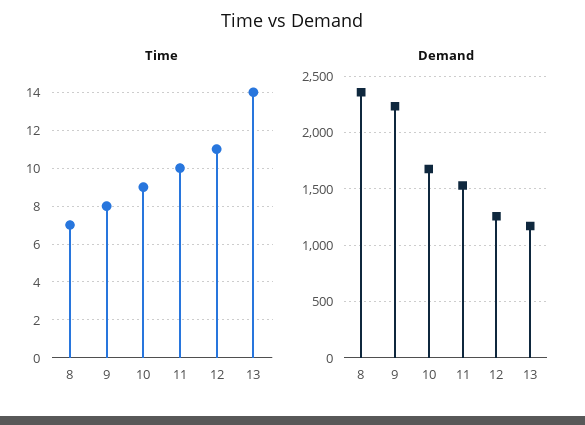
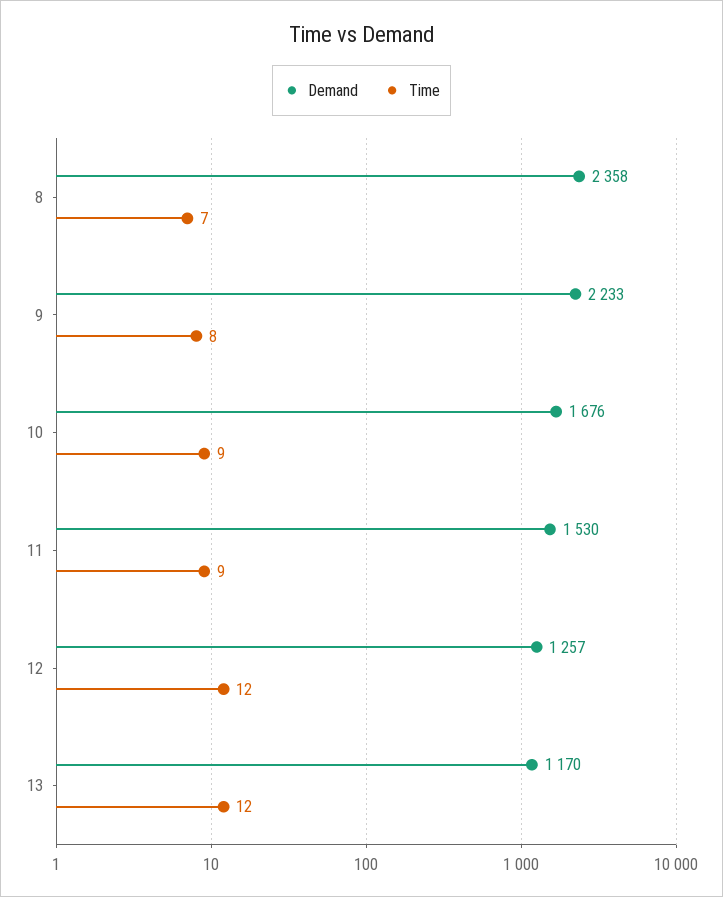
  {
    "Time": {
      "8": 7,
      "9": 8,
      "10": 9,
-     "11": 10,
+     "11": 9,
-     "12": 11,
+     "12": 12,
-     "13": 14
+     "13": 12
    },
    "Demand": {
      "8": 2358,
      "9": 2233,
      "10": 1676,
      "11": 1530,
      "12": 1257,
      "13": 1170
    }
  }

